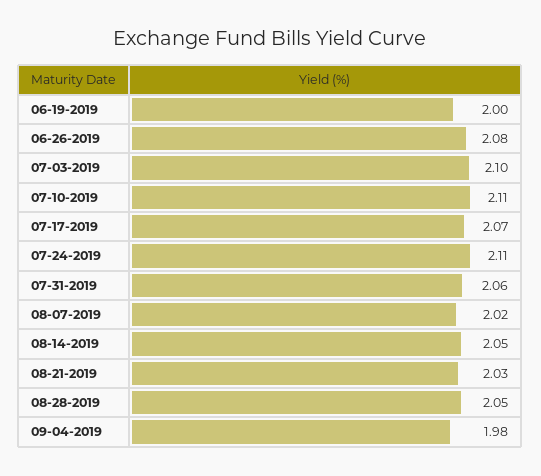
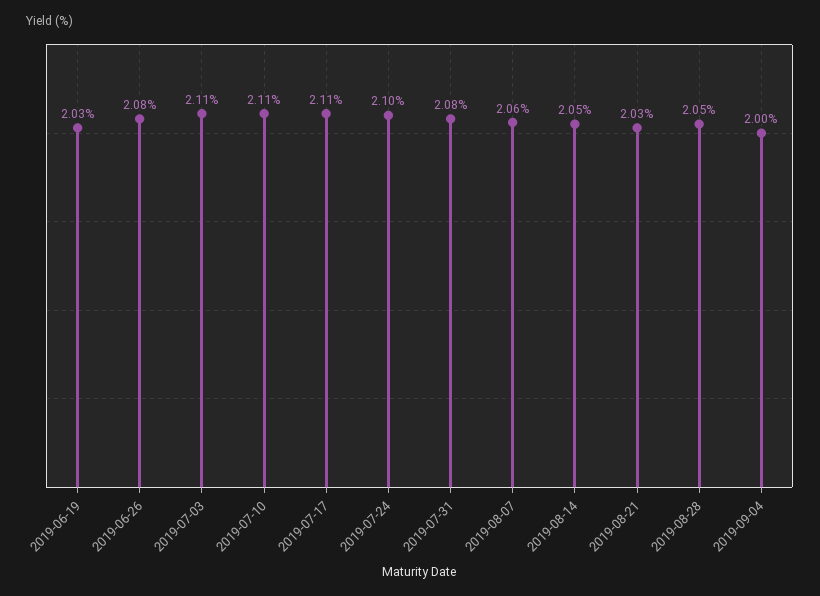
  {
-   "06-19-2019": 2,
+   "06-19-2019": 2.03,
    "06-26-2019": 2.08,
-   "07-03-2019": 2.1,
+   "07-03-2019": 2.11,
    "07-10-2019": 2.11,
-   "07-17-2019": 2.07,
+   "07-17-2019": 2.11,
-   "07-24-2019": 2.11,
+   "07-24-2019": 2.1,
-   "07-31-2019": 2.06,
+   "07-31-2019": 2.08,
-   "08-07-2019": 2.02,
+   "08-07-2019": 2.06,
    "08-14-2019": 2.05,
    "08-21-2019": 2.03,
    "08-28-2019": 2.05,
-   "09-04-2019": 1.98
+   "09-04-2019": 2
  }

